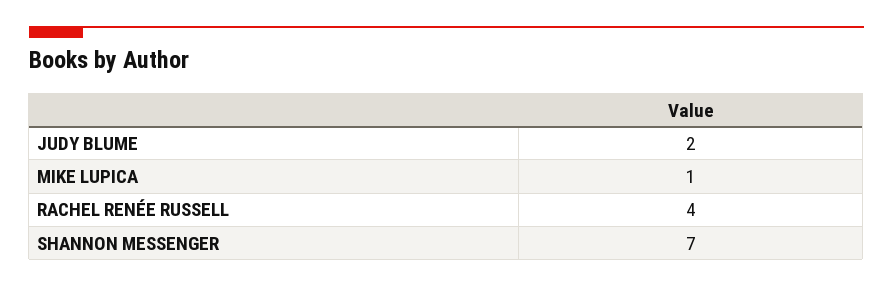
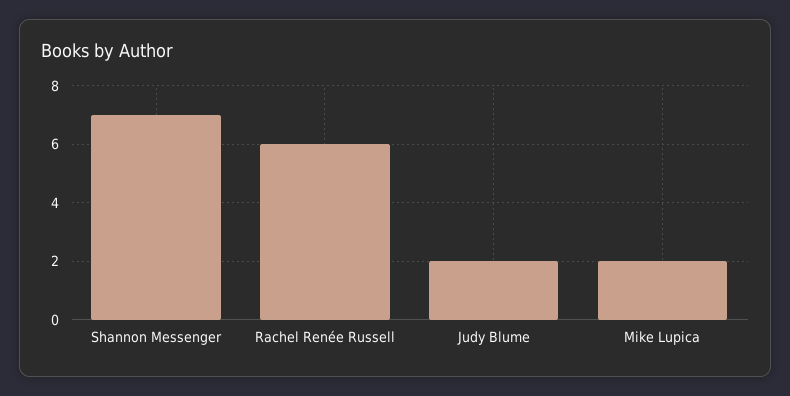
  {
    "JUDY BLUME": 2,
-   "MIKE LUPICA": 1,
+   "MIKE LUPICA": 2,
-   "RACHEL RENÉE RUSSELL": 4,
+   "RACHEL RENÉE RUSSELL": 6,
    "SHANNON MESSENGER": 7
  }

